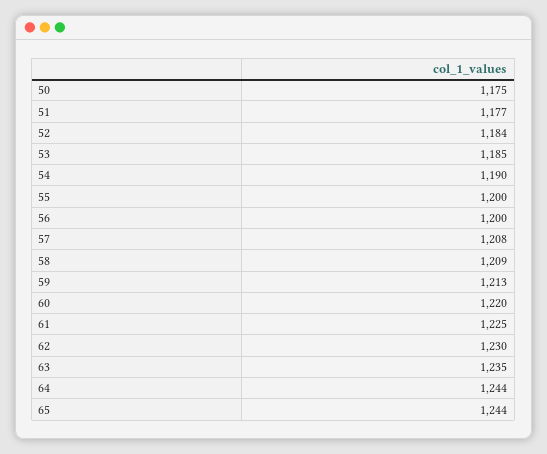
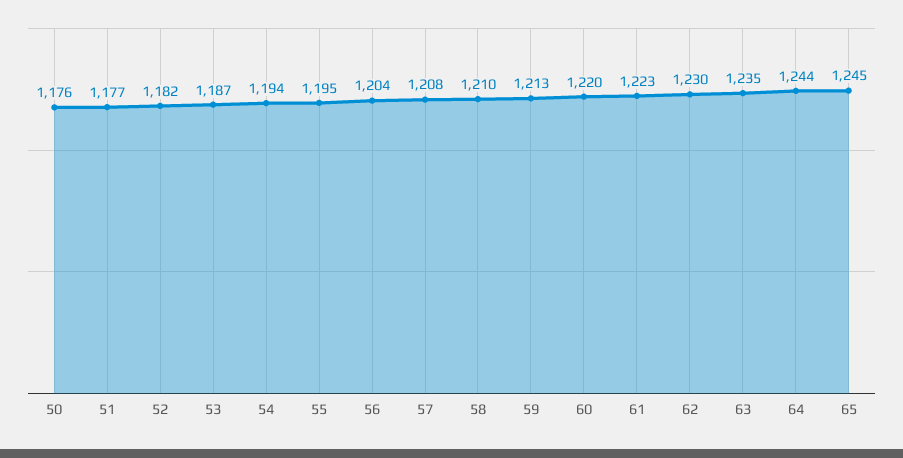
  {
-   "50": 1175,
+   "50": 1176,
    "51": 1177,
-   "52": 1184,
+   "52": 1182,
-   "53": 1185,
+   "53": 1187,
-   "54": 1190,
+   "54": 1194,
-   "55": 1200,
+   "55": 1195,
-   "56": 1200,
+   "56": 1204,
    "57": 1208,
-   "58": 1209,
+   "58": 1210,
    "59": 1213,
    "60": 1220,
-   "61": 1225,
+   "61": 1223,
    "62": 1230,
    "63": 1235,
    "64": 1244,
-   "65": 1244
+   "65": 1245
  }

